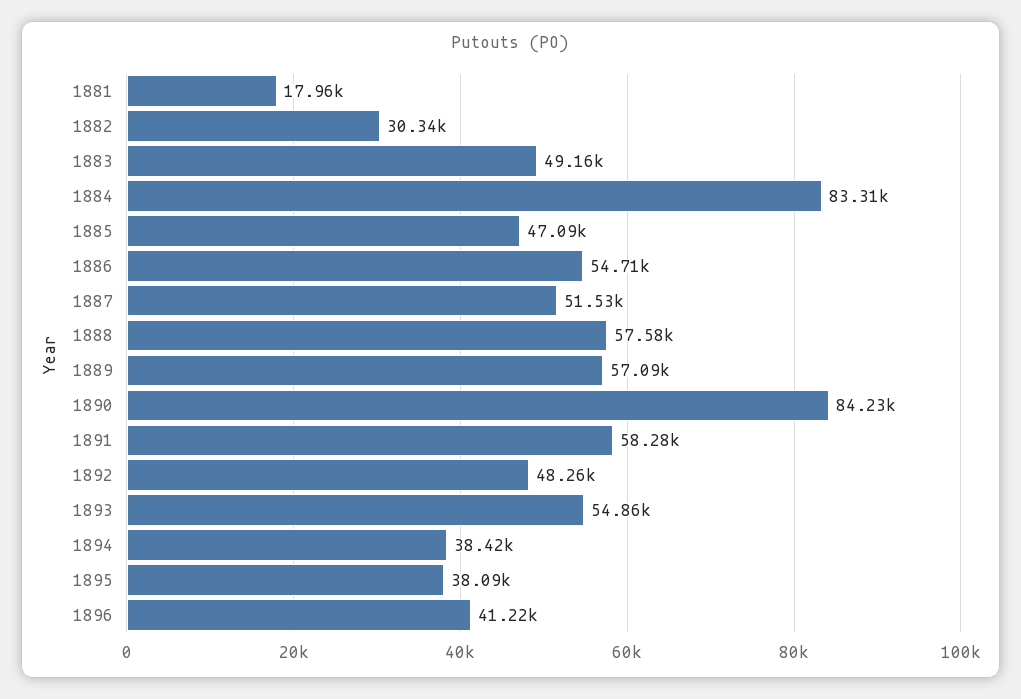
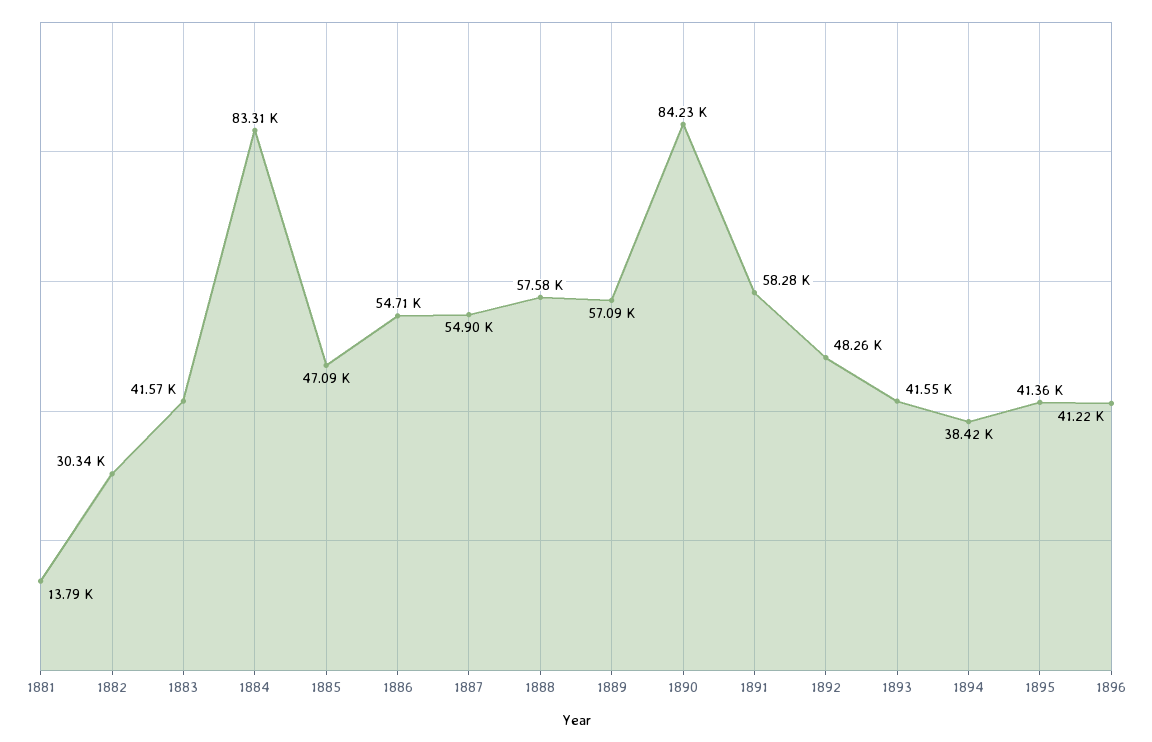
  {
-   "1881": 17960,
+   "1881": 13790,
    "1882": 30340,
-   "1883": 49160,
+   "1883": 41570,
    "1884": 83310,
    "1885": 47090,
    "1886": 54710,
-   "1887": 51530,
+   "1887": 54900,
    "1888": 57580,
    "1889": 57090,
    "1890": 84230,
    "1891": 58280,
    "1892": 48260,
-   "1893": 54860,
+   "1893": 41550,
    "1894": 38420,
-   "1895": 38090,
+   "1895": 41360,
    "1896": 41220
  }

